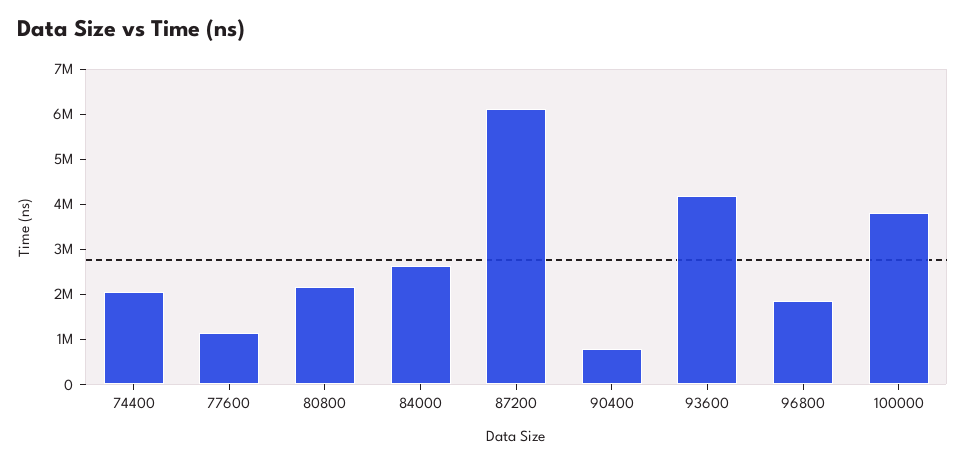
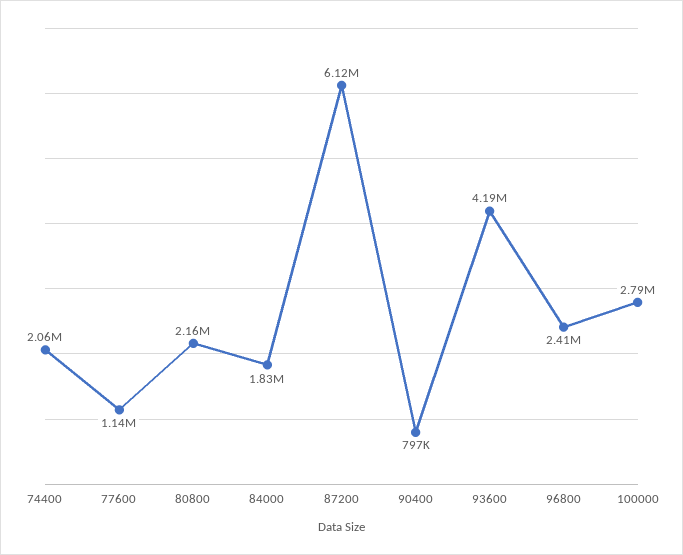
  {
    "74400": 2060000,
    "77600": 1140000,
    "80800": 2160000,
-   "84000": 2600000,
+   "84000": 1830000,
    "87200": 6120000,
    "90400": 797000,
    "93600": 4190000,
-   "96800": 1800000,
+   "96800": 2410000,
-   "100000": 3800000
+   "100000": 2790000
  }

